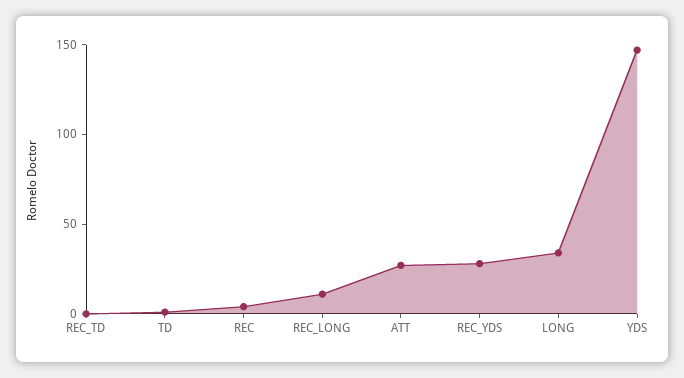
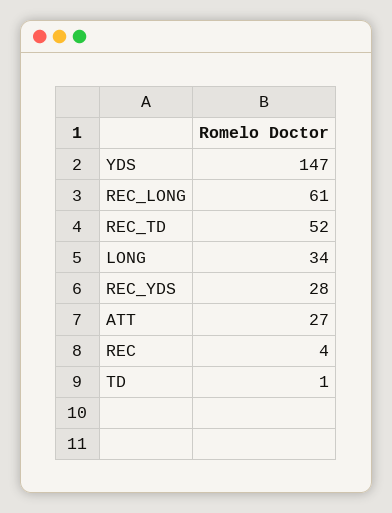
  {
-   "REC_TD": 0,
+   "REC_TD": 52,
    "TD": 1,
    "REC": 4,
-   "REC_LONG": 10,
+   "REC_LONG": 61,
    "ATT": 27,
    "REC_YDS": 28,
    "LONG": 34,
    "YDS": 147
  }

